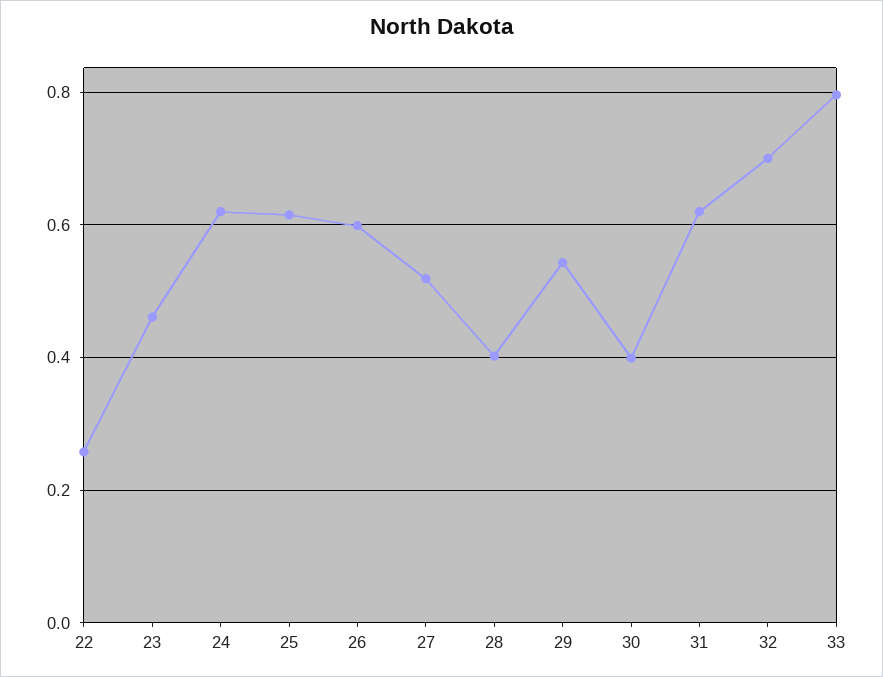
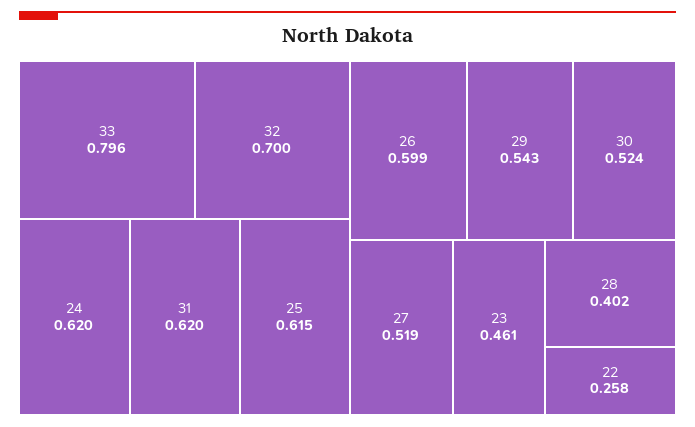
  {
    "22": 0.258,
    "23": 0.461,
    "24": 0.62,
    "25": 0.615,
    "26": 0.599,
    "27": 0.519,
    "28": 0.402,
    "29": 0.543,
-   "30": 0.4,
+   "30": 0.524,
    "31": 0.62,
    "32": 0.7,
    "33": 0.796
  }

